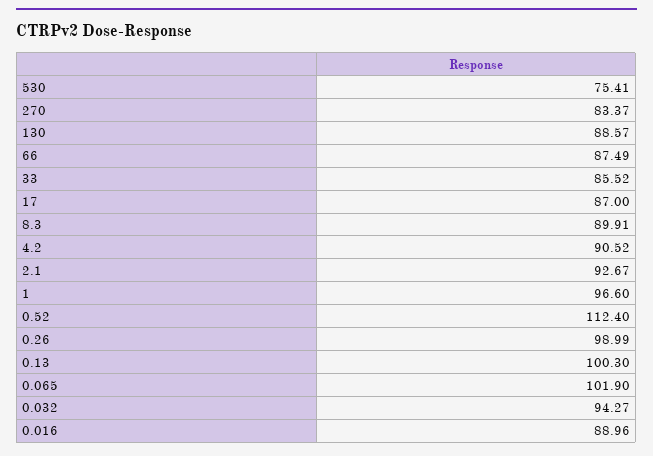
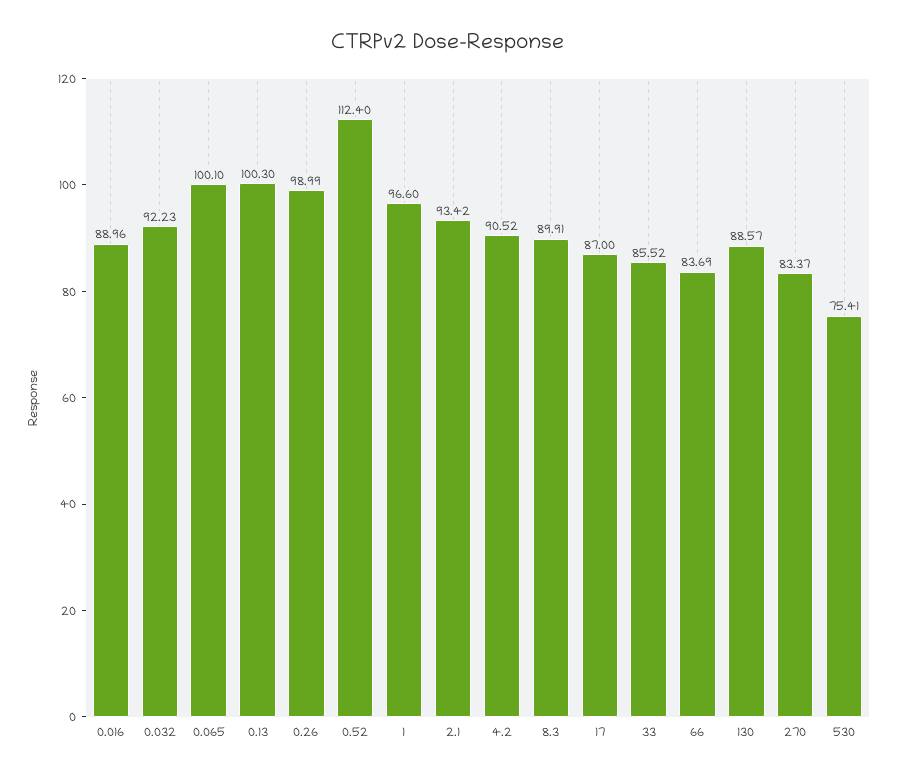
  {
    "530": 75.41,
    "270": 83.37,
    "130": 88.57,
-   "66": 87.49,
+   "66": 83.69,
    "33": 85.52,
    "17": 87,
    "8.3": 89.91,
    "4.2": 90.52,
-   "2.1": 92.67,
+   "2.1": 93.42,
    "1": 96.6,
    "0.52": 112.4,
    "0.26": 98.99,
    "0.13": 100.3,
-   "0.065": 101.9,
+   "0.065": 100.1,
-   "0.032": 94.27,
+   "0.032": 92.23,
    "0.016": 88.96
  }

